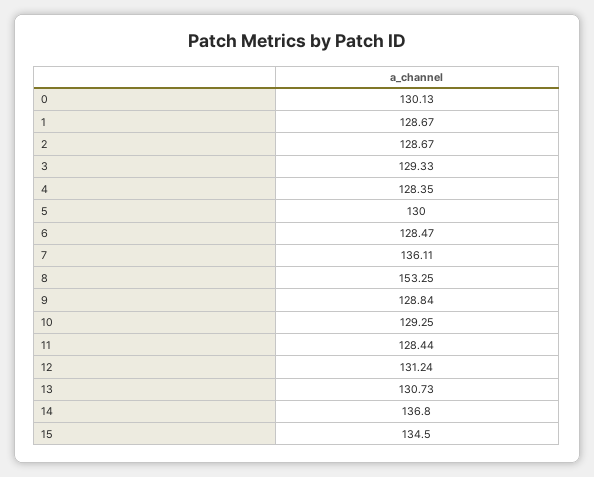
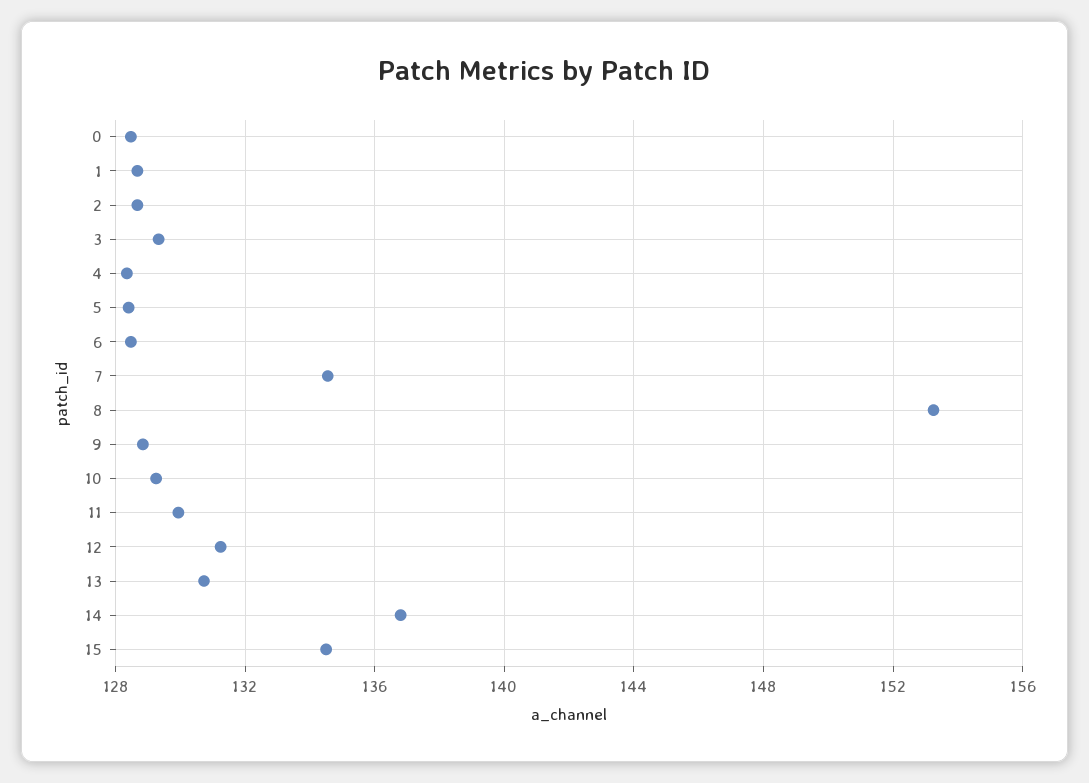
  {
-   "0": 130.13,
+   "0": 128.5,
    "1": 128.67,
    "2": 128.67,
    "3": 129.33,
    "4": 128.35,
-   "5": 130,
+   "5": 128.5,
    "6": 128.47,
-   "7": 136.11,
+   "7": 134.5,
    "8": 153.25,
    "9": 128.84,
    "10": 129.25,
-   "11": 128.44,
+   "11": 130,
    "12": 131.24,
    "13": 130.73,
    "14": 136.8,
    "15": 134.5
  }

